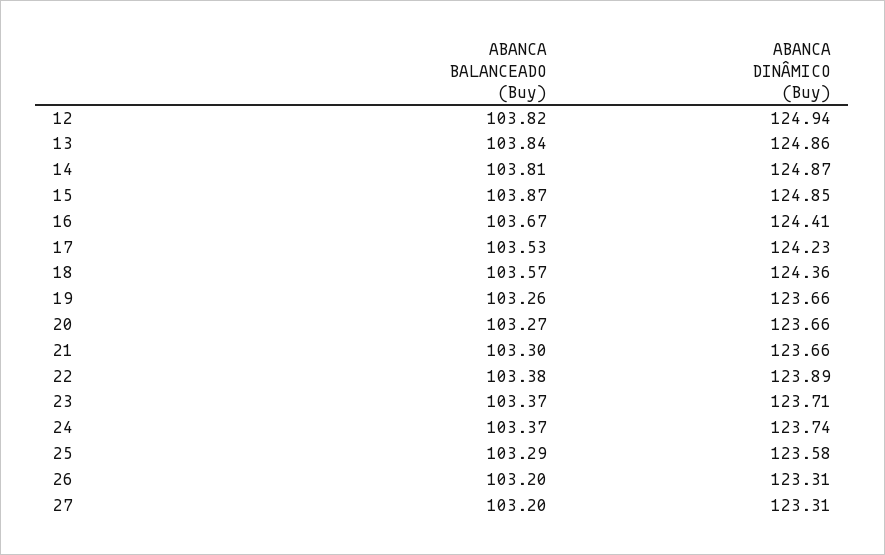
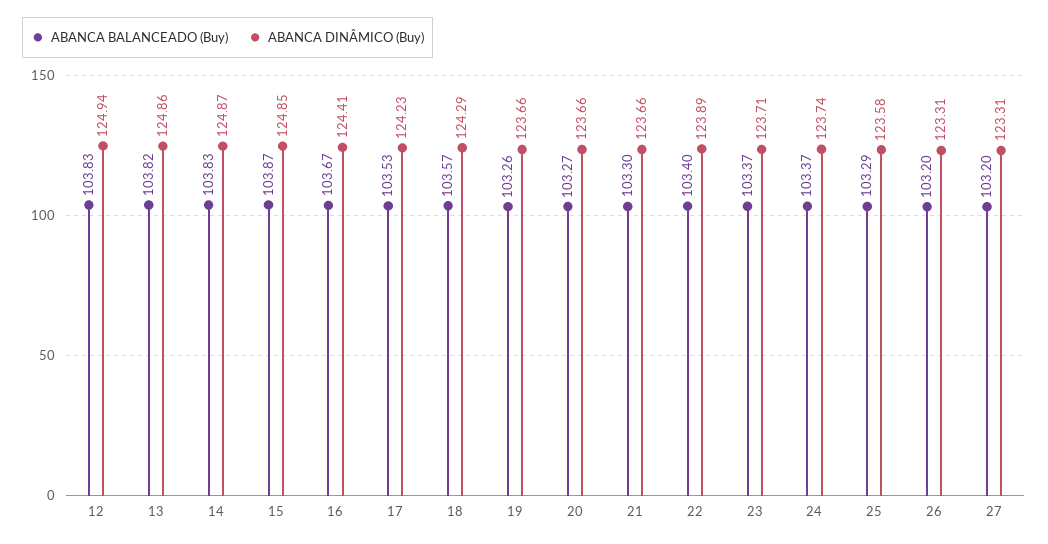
  {
    "ABANCA BALANCEADO (Buy)": {
-     "12": 103.82,
+     "12": 103.83,
-     "13": 103.84,
+     "13": 103.82,
-     "14": 103.81,
+     "14": 103.83,
      "15": 103.87,
      "16": 103.67,
      "17": 103.53,
      "18": 103.57,
      "19": 103.26,
      "20": 103.27,
      "21": 103.3,
-     "22": 103.38,
+     "22": 103.4,
      "23": 103.37,
      "24": 103.37,
      "25": 103.29,
      "26": 103.2,
      "27": 103.2
    },
    "ABANCA DINÂMICO (Buy)": {
      "12": 124.94,
      "13": 124.86,
      "14": 124.87,
      "15": 124.85,
      "16": 124.41,
      "17": 124.23,
-     "18": 124.36,
+     "18": 124.29,
      "19": 123.66,
      "20": 123.66,
      "21": 123.66,
      "22": 123.89,
      "23": 123.71,
      "24": 123.74,
      "25": 123.58,
      "26": 123.31,
      "27": 123.31
    }
  }

